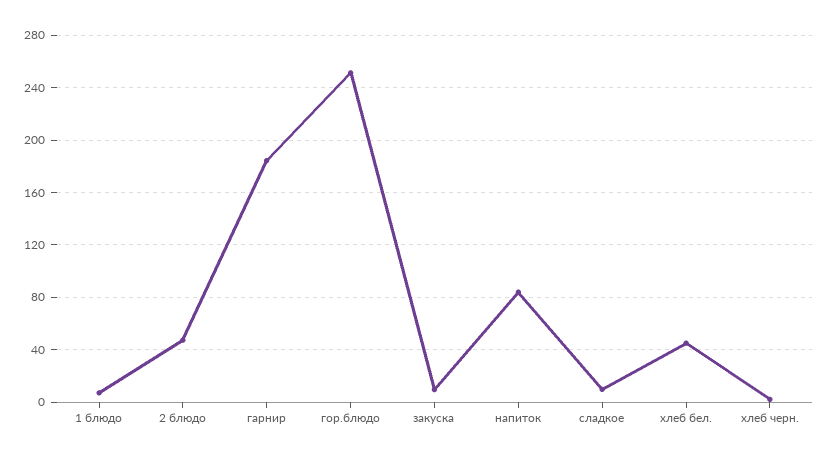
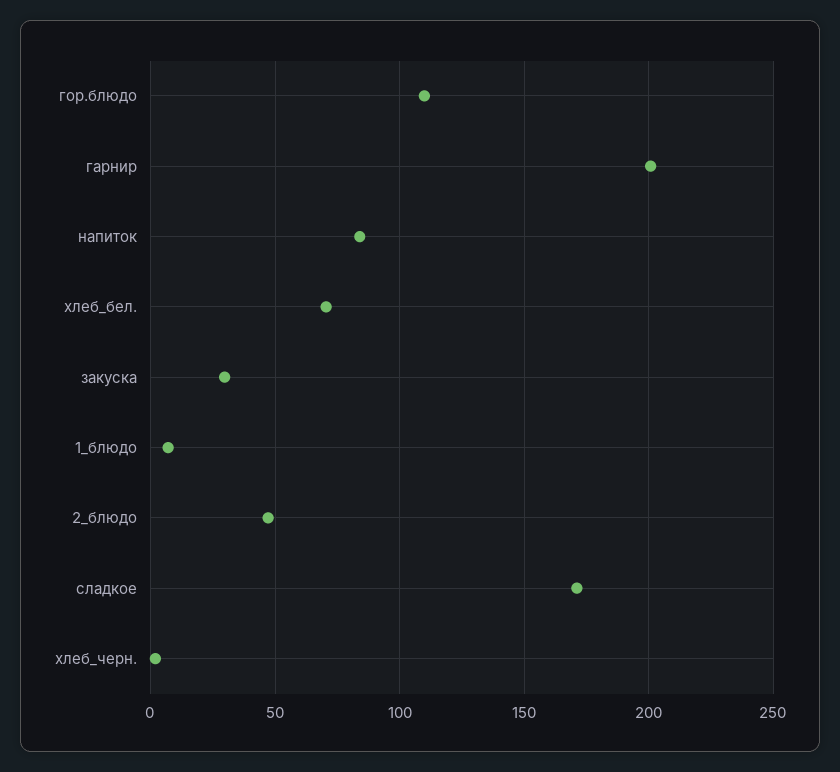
  {
    "1 блюдо": 5,
    "2 блюдо": 45,
-   "гарнир": 185,
+   "гарнир": 200,
-   "гор.блюдо": 250,
+   "гор.блюдо": 110,
-   "закуска": 10,
+   "закуска": 30,
    "напиток": 85,
-   "сладкое": 10,
+   "сладкое": 170,
-   "хлеб бел.": 45,
+   "хлеб бел.": 70,
    "хлеб черн.": 0
  }

